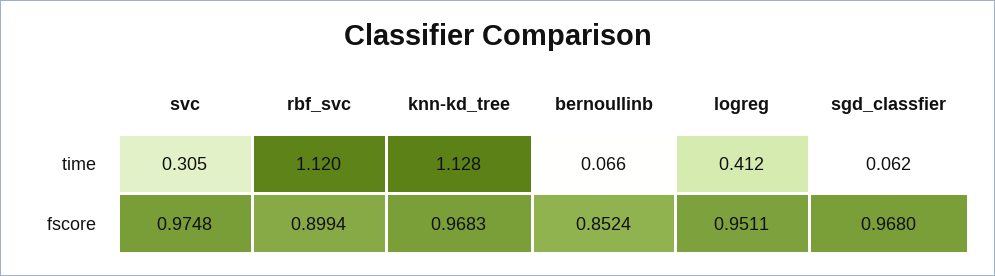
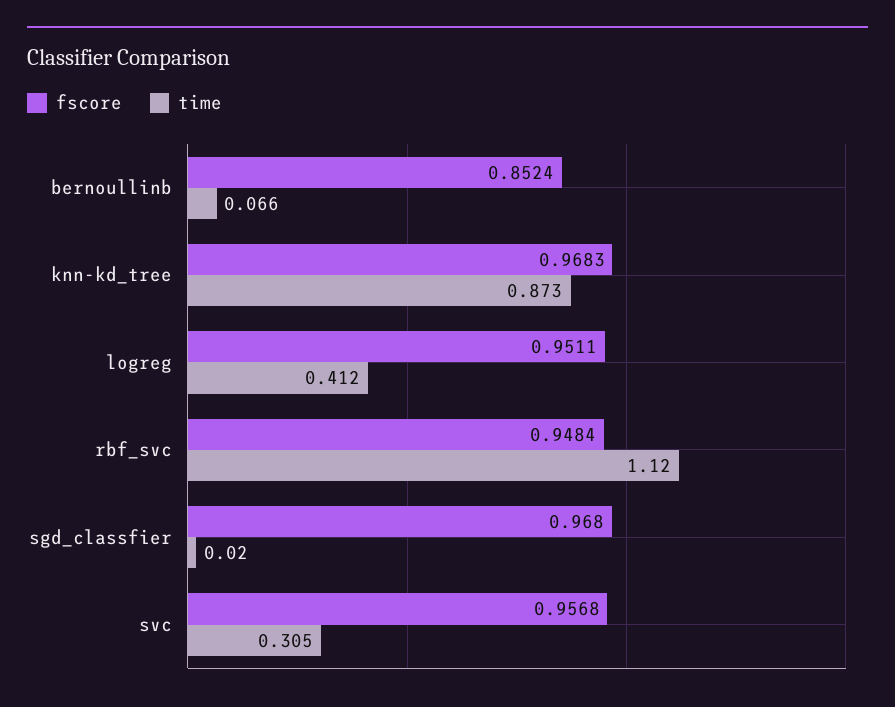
  {
    "time": {
      "svc": 0.305,
      "rbf_svc": 1.12,
-     "knn-kd_tree": 1.128,
+     "knn-kd_tree": 0.873,
      "bernoullinb": 0.066,
      "logreg": 0.412,
-     "sgd_classfier": 0.062
+     "sgd_classfier": 0.02
    },
    "fscore": {
-     "svc": 0.9748,
+     "svc": 0.9568,
-     "rbf_svc": 0.8994,
+     "rbf_svc": 0.9484,
      "knn-kd_tree": 0.9683,
      "bernoullinb": 0.8524,
      "logreg": 0.9511,
      "sgd_classfier": 0.968
    }
  }

